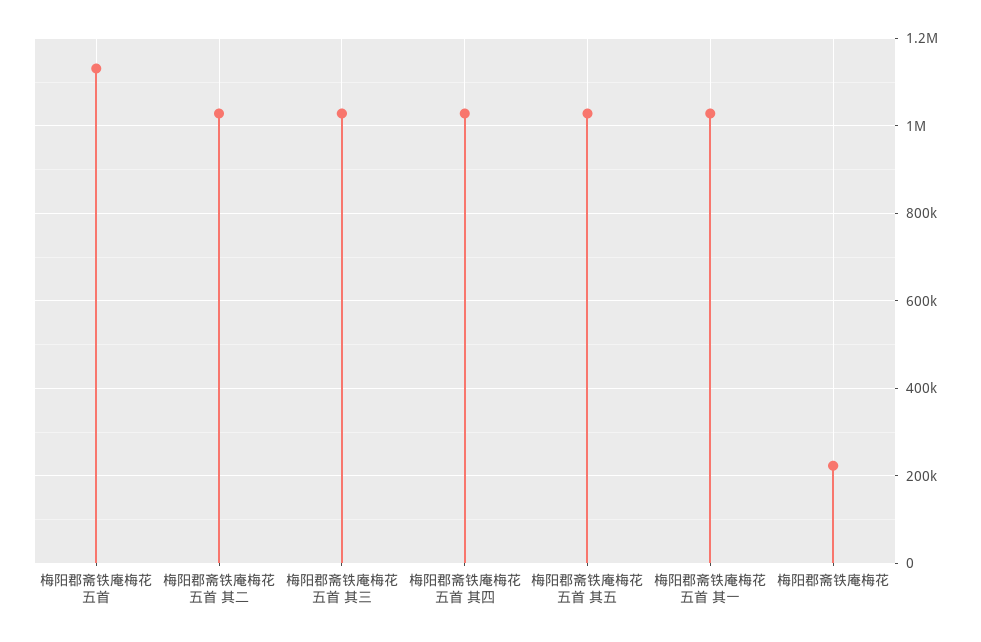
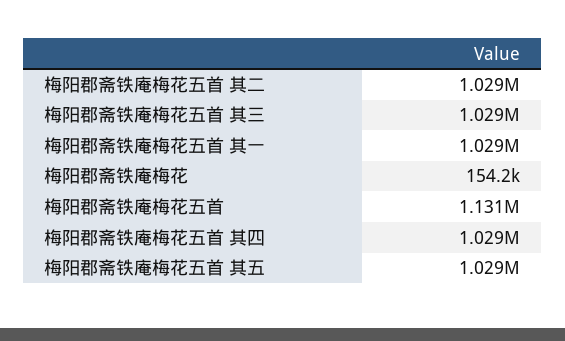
  {
    "梅阳郡斋铁庵梅花五首": 1131000,
    "梅阳郡斋铁庵梅花五首 其二": 1029000,
    "梅阳郡斋铁庵梅花五首 其三": 1029000,
    "梅阳郡斋铁庵梅花五首 其四": 1029000,
    "梅阳郡斋铁庵梅花五首 其五": 1029000,
    "梅阳郡斋铁庵梅花五首 其一": 1029000,
-   "梅阳郡斋铁庵梅花": 220000
+   "梅阳郡斋铁庵梅花": 154200
  }

